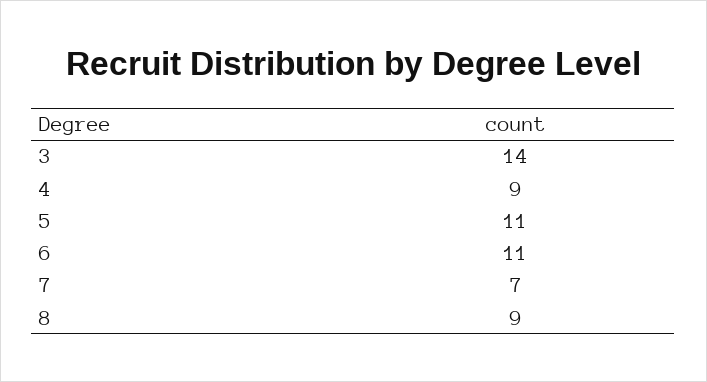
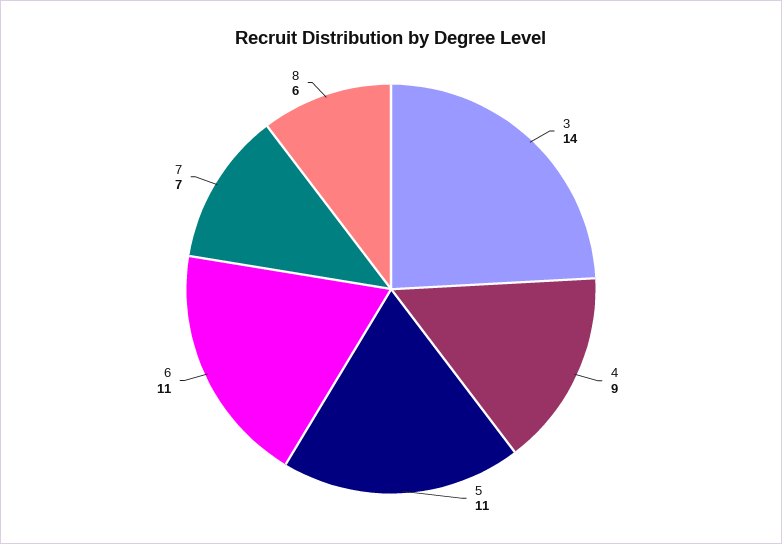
  {
    "3": 14,
    "4": 9,
    "5": 11,
    "6": 11,
    "7": 7,
-   "8": 9
+   "8": 6
  }

